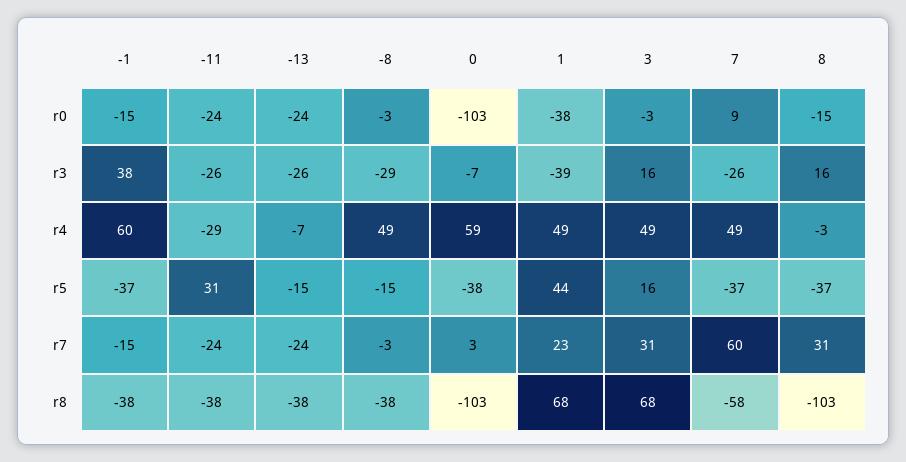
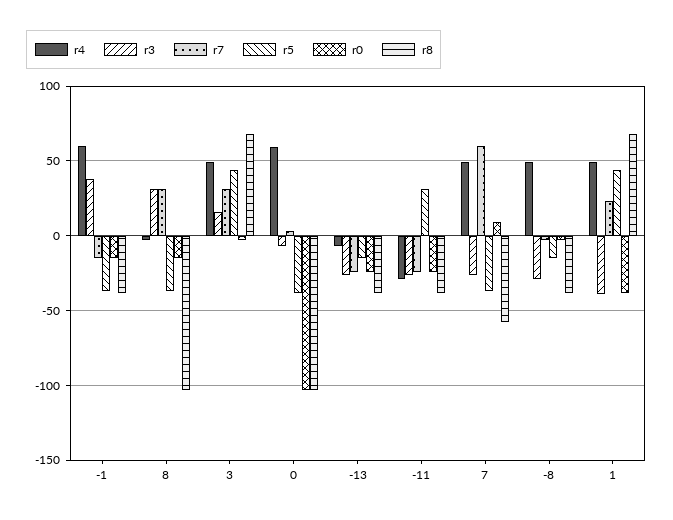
  {
    "r0": {
      "-1": -15,
      "-11": -24,
      "-13": -24,
      "-8": -3,
      "0": -103,
      "1": -38,
      "3": -3,
      "7": 9,
      "8": -15
    },
    "r3": {
      "-1": 38,
      "-11": -26,
      "-13": -26,
      "-8": -29,
      "0": -7,
      "1": -39,
      "3": 16,
      "7": -26,
-     "8": 16
+     "8": 30
    },
    "r4": {
      "-1": 60,
      "-11": -29,
      "-13": -7,
      "-8": 49,
      "0": 59,
      "1": 49,
      "3": 49,
      "7": 49,
      "8": -3
    },
    "r5": {
      "-1": -37,
      "-11": 31,
      "-13": -15,
      "-8": -15,
      "0": -38,
      "1": 44,
-     "3": 16,
+     "3": 45,
      "7": -37,
      "8": -37
    },
    "r7": {
      "-1": -15,
      "-11": -24,
      "-13": -24,
      "-8": -3,
      "0": 3,
      "1": 23,
      "3": 31,
      "7": 60,
      "8": 31
    },
    "r8": {
      "-1": -38,
      "-11": -38,
      "-13": -38,
      "-8": -38,
      "0": -103,
      "1": 68,
      "3": 68,
      "7": -58,
      "8": -103
    }
  }

